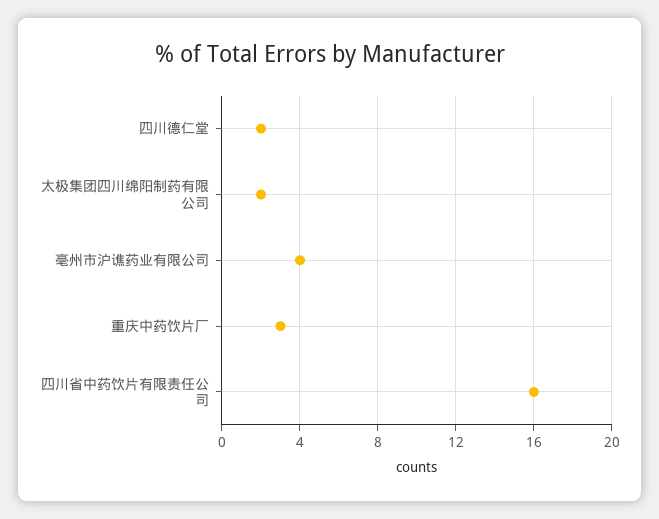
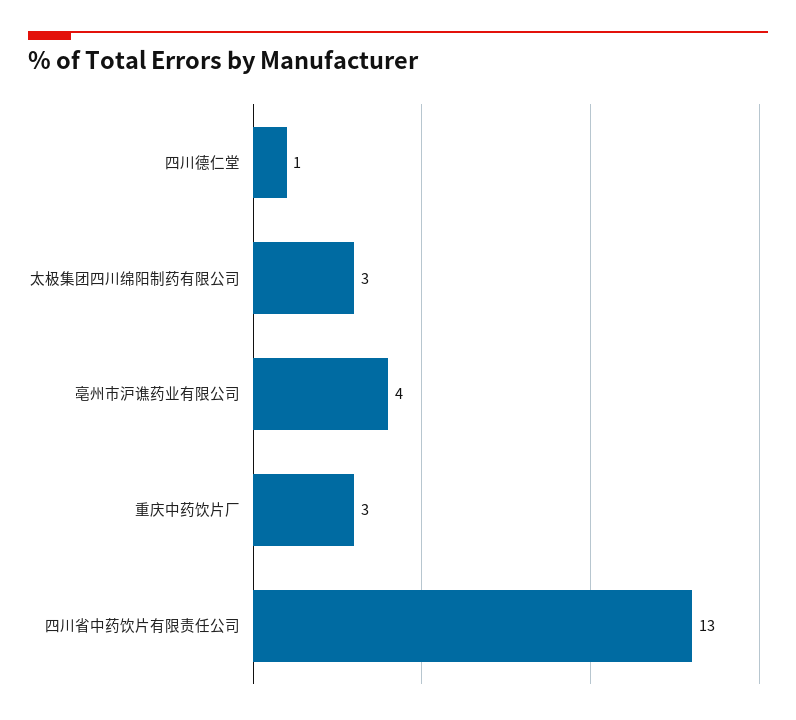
  {
-   "四川德仁堂": 2,
+   "四川德仁堂": 1,
-   "太极集团四川绵阳制药有限公司": 2,
+   "太极集团四川绵阳制药有限公司": 3,
    "亳州市沪谯药业有限公司": 4,
    "重庆中药饮片厂": 3,
-   "四川省中药饮片有限责任公司": 16
+   "四川省中药饮片有限责任公司": 13
  }

